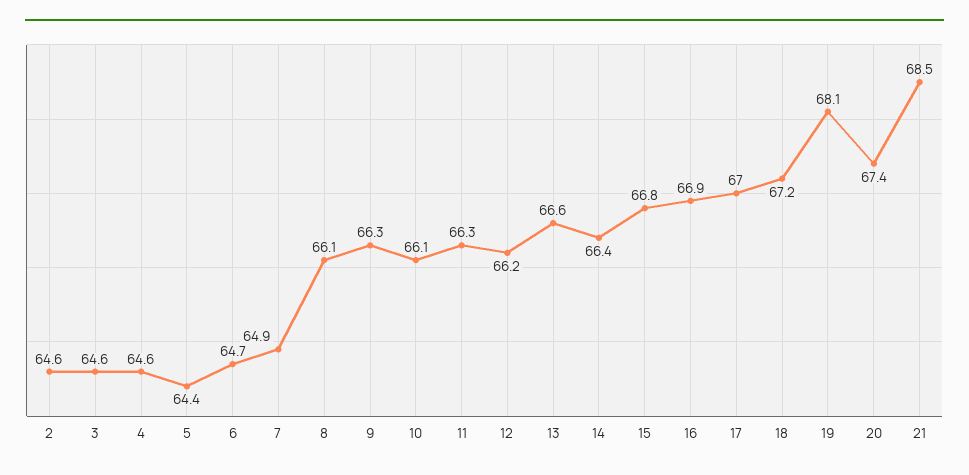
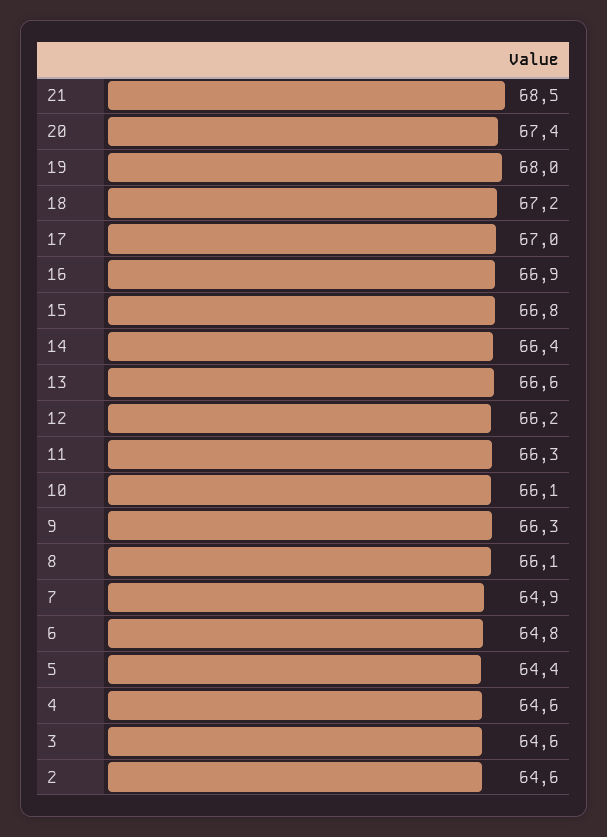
  {
    "2": 64.6,
    "3": 64.6,
    "4": 64.6,
    "5": 64.4,
-   "6": 64.7,
+   "6": 64.8,
    "7": 64.9,
    "8": 66.1,
    "9": 66.3,
    "10": 66.1,
    "11": 66.3,
    "12": 66.2,
    "13": 66.6,
    "14": 66.4,
    "15": 66.8,
    "16": 66.9,
    "17": 67,
    "18": 67.2,
-   "19": 68.1,
+   "19": 68,
    "20": 67.4,
    "21": 68.5
  }

